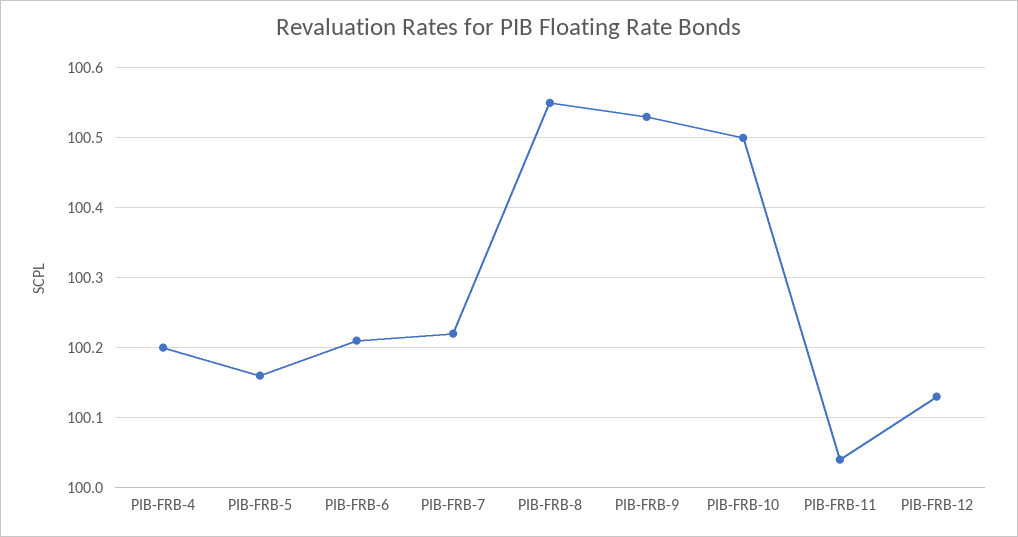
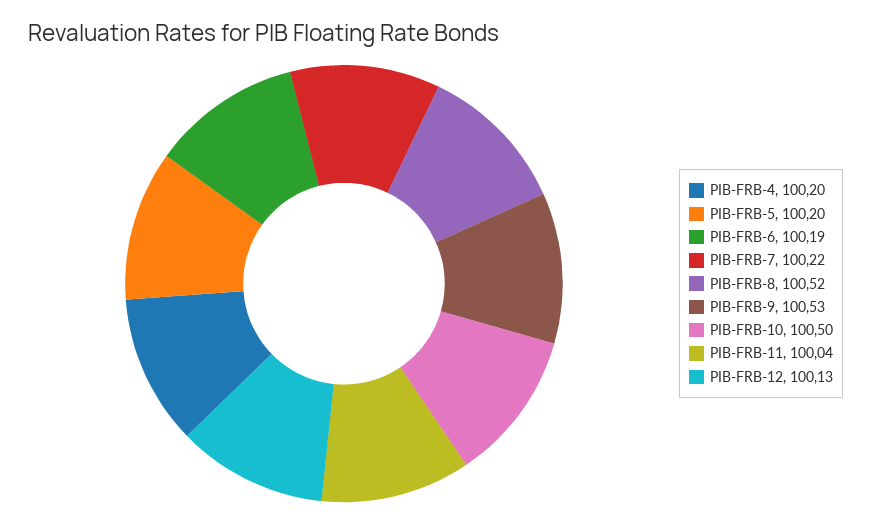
  {
    "PIB-FRB-4": 100.2,
-   "PIB-FRB-5": 100.16,
+   "PIB-FRB-5": 100.2,
-   "PIB-FRB-6": 100.21,
+   "PIB-FRB-6": 100.19,
    "PIB-FRB-7": 100.22,
-   "PIB-FRB-8": 100.55,
+   "PIB-FRB-8": 100.52,
    "PIB-FRB-9": 100.53,
    "PIB-FRB-10": 100.5,
    "PIB-FRB-11": 100.04,
    "PIB-FRB-12": 100.13
  }

